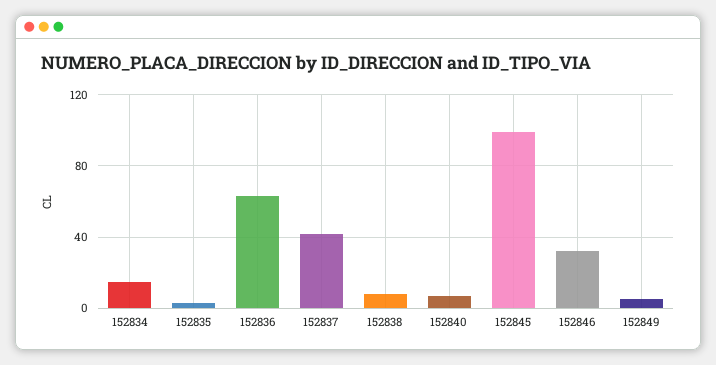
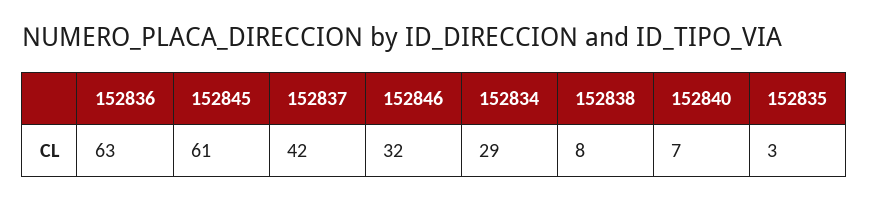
  {
-   "152834": 15,
+   "152834": 29,
    "152835": 3,
    "152836": 63,
    "152837": 42,
    "152838": 8,
    "152840": 7,
-   "152845": 100,
+   "152845": 61,
-   "152846": 32,
+   "152846": 32
-   "152849": 5
  }

